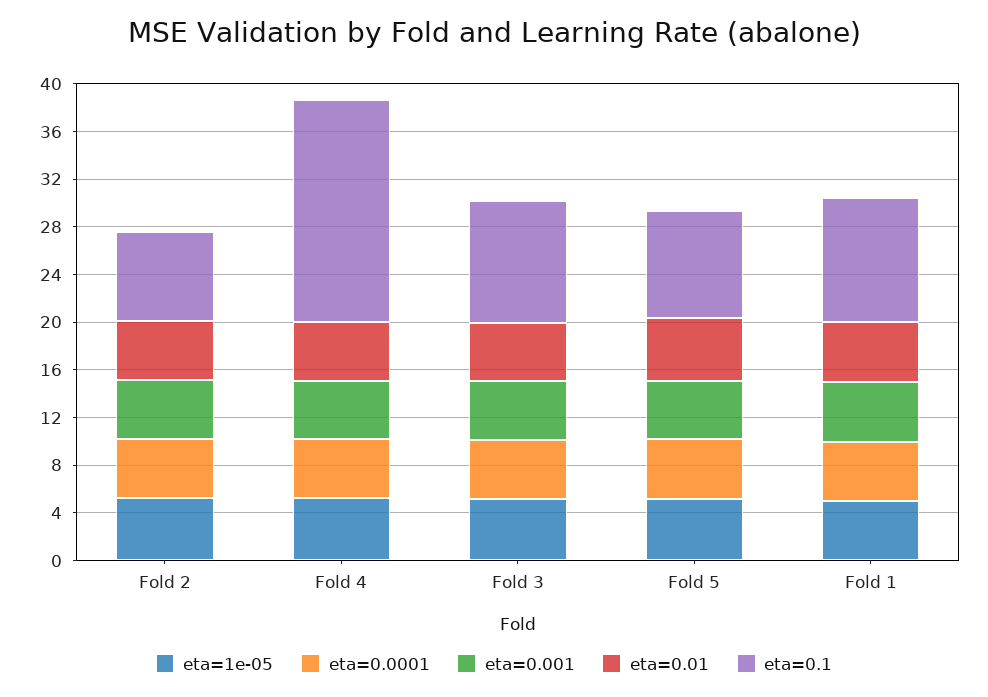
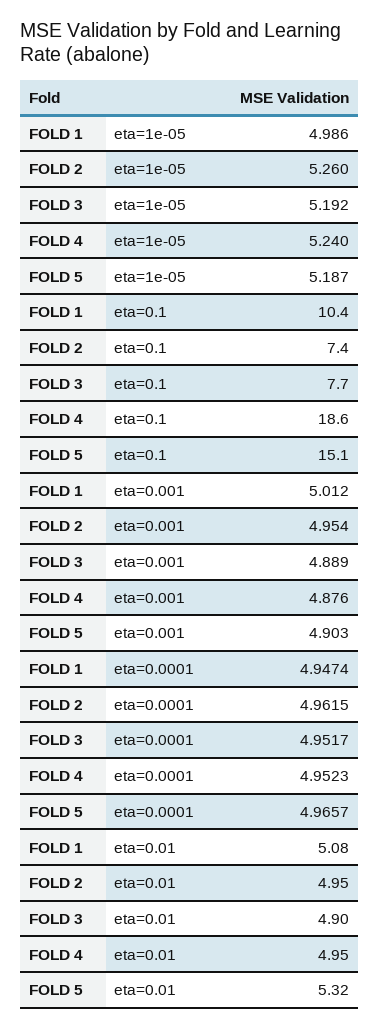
  {
    "eta=1e-05": {
      "Fold 2": 5.26,
      "Fold 4": 5.24,
      "Fold 3": 5.192,
      "Fold 5": 5.187,
      "Fold 1": 4.986
    },
    "eta=0.0001": {
      "Fold 2": 4.9615,
      "Fold 4": 4.9523,
      "Fold 3": 4.9517,
      "Fold 5": 4.9657,
      "Fold 1": 4.9474
    },
    "eta=0.001": {
      "Fold 2": 4.954,
      "Fold 4": 4.876,
      "Fold 3": 4.889,
      "Fold 5": 4.903,
      "Fold 1": 5.012
    },
    "eta=0.01": {
      "Fold 2": 4.95,
      "Fold 4": 4.95,
      "Fold 3": 4.9,
      "Fold 5": 5.32,
      "Fold 1": 5.08
    },
    "eta=0.1": {
      "Fold 2": 7.4,
      "Fold 4": 18.6,
-     "Fold 3": 10,
+     "Fold 3": 7.7,
-     "Fold 5": 9,
+     "Fold 5": 15.1,
      "Fold 1": 10.4
    }
  }

